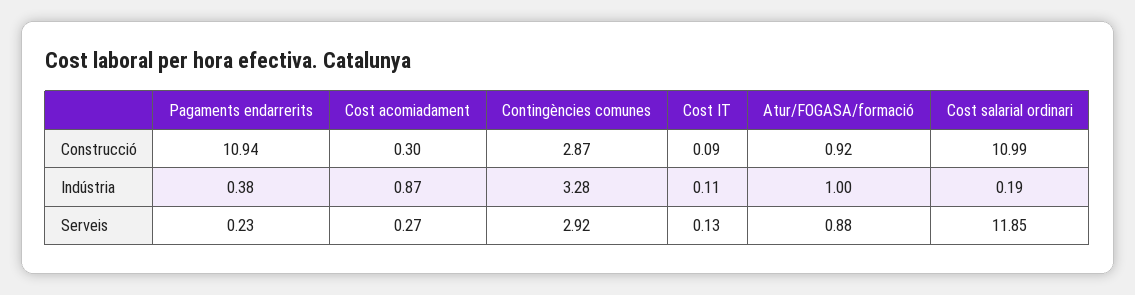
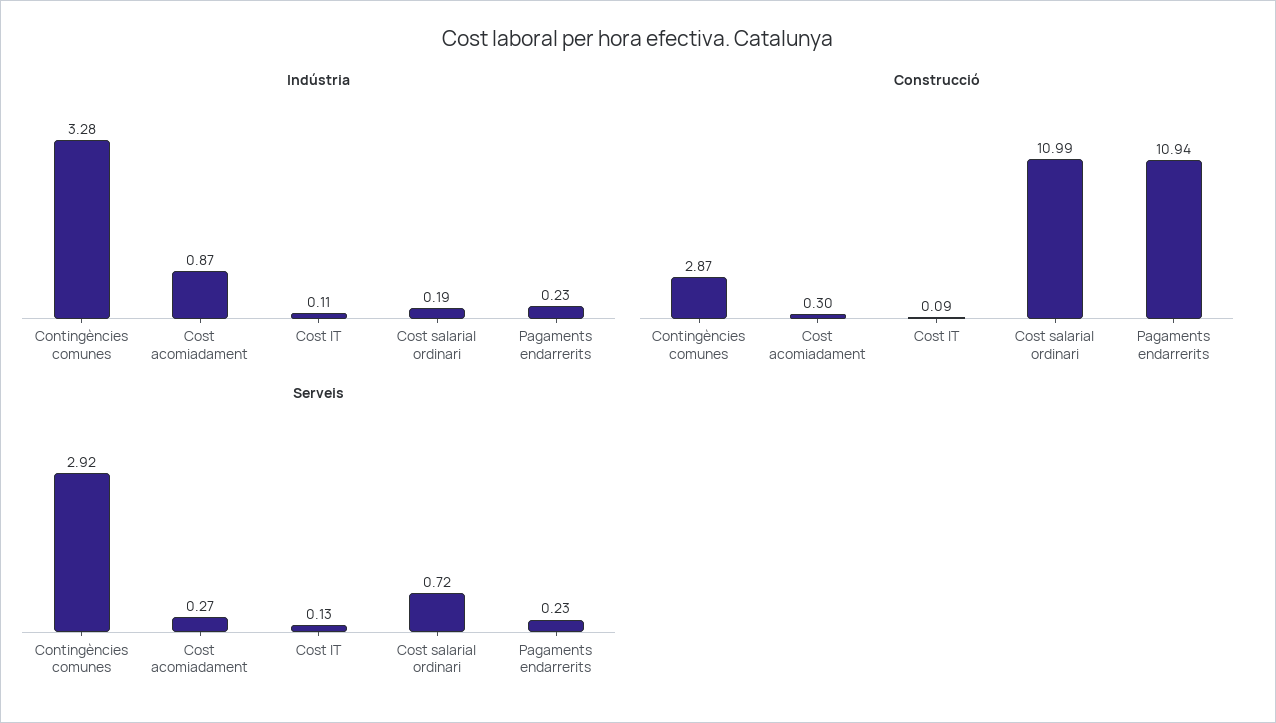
  {
    "Construcció": {
      "Pagaments endarrerits": 10.94,
      "Cost acomiadament": 0.3,
      "Contingències comunes": 2.87,
      "Cost IT": 0.09,
-     "Atur/FOGASA/formació": 0.92,
      "Cost salarial ordinari": 10.99
    },
    "Indústria": {
-     "Pagaments endarrerits": 0.38,
+     "Pagaments endarrerits": 0.23,
      "Cost acomiadament": 0.87,
      "Contingències comunes": 3.28,
      "Cost IT": 0.11,
-     "Atur/FOGASA/formació": 1,
      "Cost salarial ordinari": 0.19
    },
    "Serveis": {
      "Pagaments endarrerits": 0.23,
      "Cost acomiadament": 0.27,
      "Contingències comunes": 2.92,
      "Cost IT": 0.13,
-     "Atur/FOGASA/formació": 0.88,
-     "Cost salarial ordinari": 11.85
+     "Cost salarial ordinari": 0.72
    }
  }

